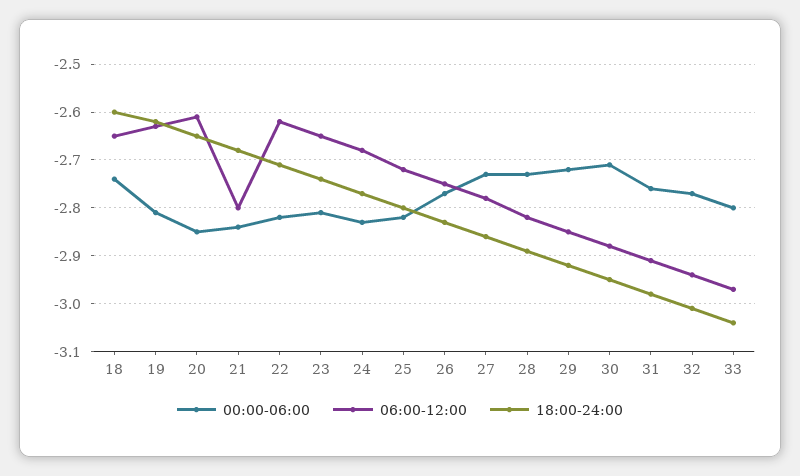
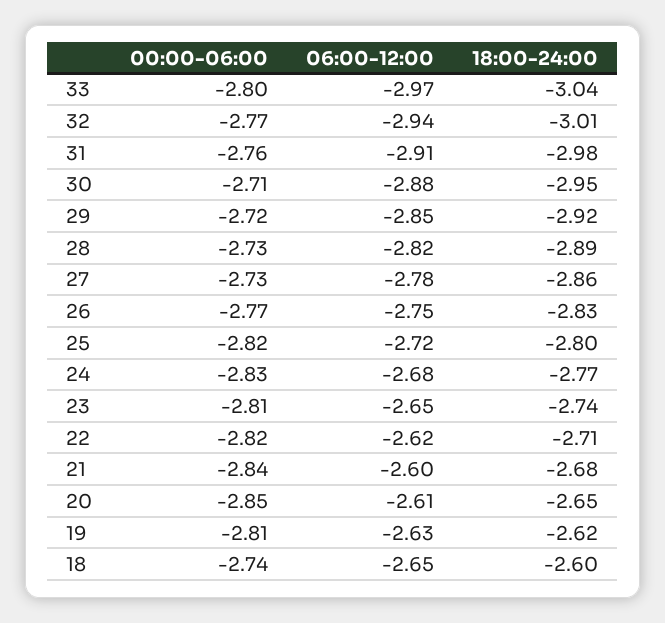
  {
    "00:00-06:00": {
      "18": -2.74,
      "19": -2.81,
      "20": -2.85,
      "21": -2.84,
      "22": -2.82,
      "23": -2.81,
      "24": -2.83,
      "25": -2.82,
      "26": -2.77,
      "27": -2.73,
      "28": -2.73,
      "29": -2.72,
      "30": -2.71,
      "31": -2.76,
      "32": -2.77,
      "33": -2.8
    },
    "06:00-12:00": {
      "18": -2.65,
      "19": -2.63,
      "20": -2.61,
-     "21": -2.8,
+     "21": -2.6,
      "22": -2.62,
      "23": -2.65,
      "24": -2.68,
      "25": -2.72,
      "26": -2.75,
      "27": -2.78,
      "28": -2.82,
      "29": -2.85,
      "30": -2.88,
      "31": -2.91,
      "32": -2.94,
      "33": -2.97
    },
    "18:00-24:00": {
      "18": -2.6,
      "19": -2.62,
      "20": -2.65,
      "21": -2.68,
      "22": -2.71,
      "23": -2.74,
      "24": -2.77,
      "25": -2.8,
      "26": -2.83,
      "27": -2.86,
      "28": -2.89,
      "29": -2.92,
      "30": -2.95,
      "31": -2.98,
      "32": -3.01,
      "33": -3.04
    }
  }

